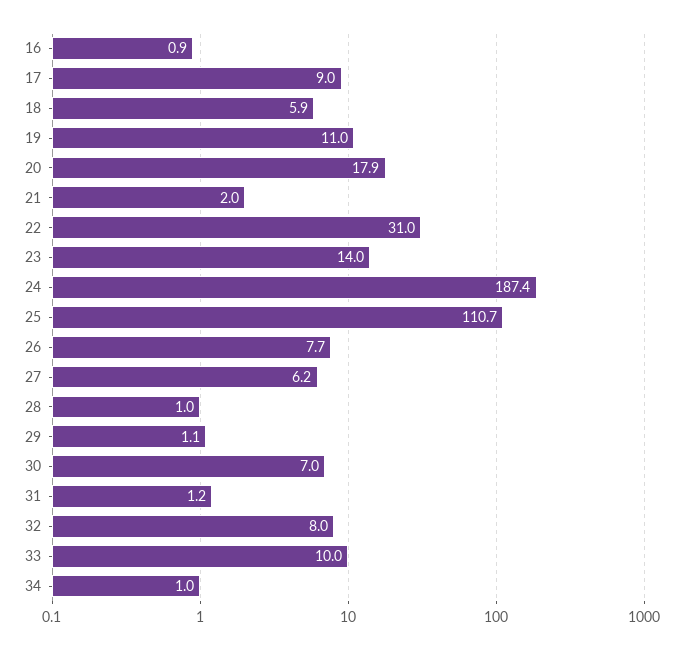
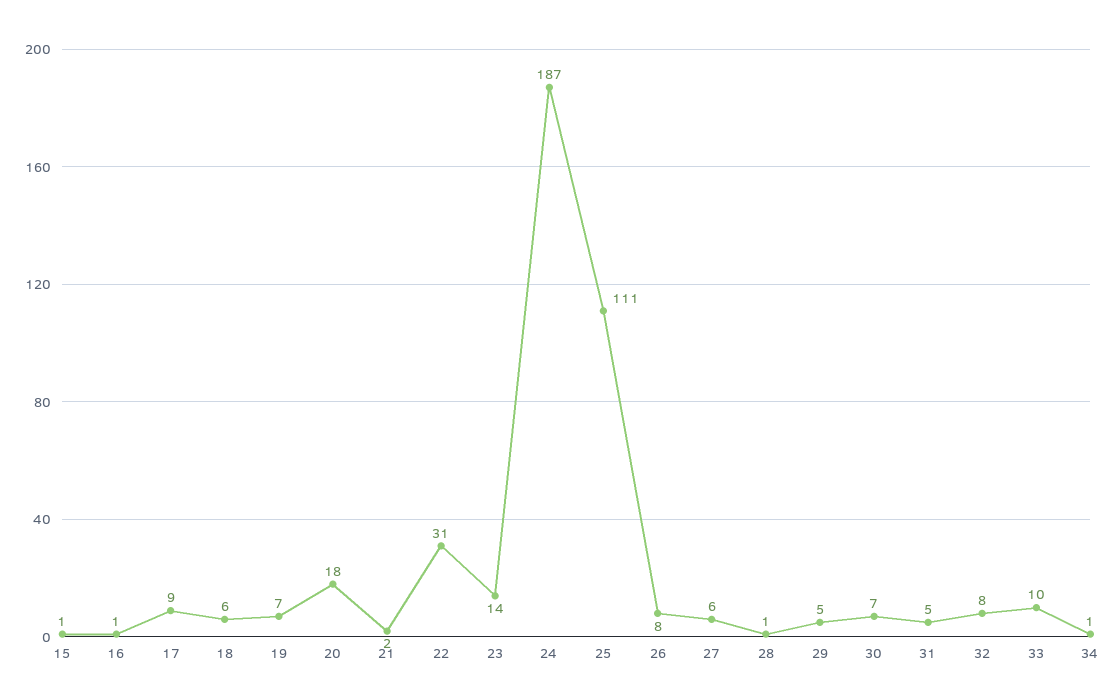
  {
    "16": 0.9,
    "17": 9,
    "18": 5.9,
-   "19": 11,
+   "19": 7,
    "20": 17.9,
    "21": 2,
    "22": 31,
    "23": 14,
    "24": 187.4,
    "25": 110.7,
    "26": 7.7,
    "27": 6.2,
    "28": 1,
-   "29": 1.1,
+   "29": 5,
    "30": 7,
-   "31": 1.2,
+   "31": 5,
    "32": 8,
    "33": 10,
-   "34": 1
+   "34": 1,
+   "15": 1
  }

